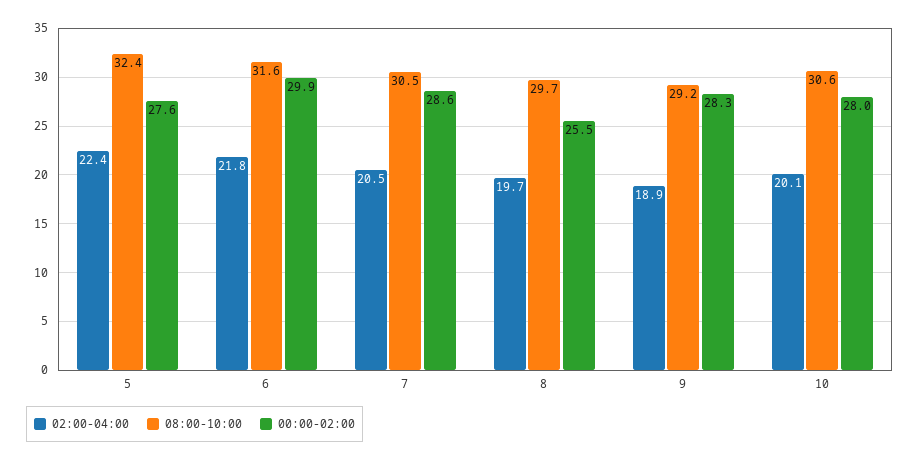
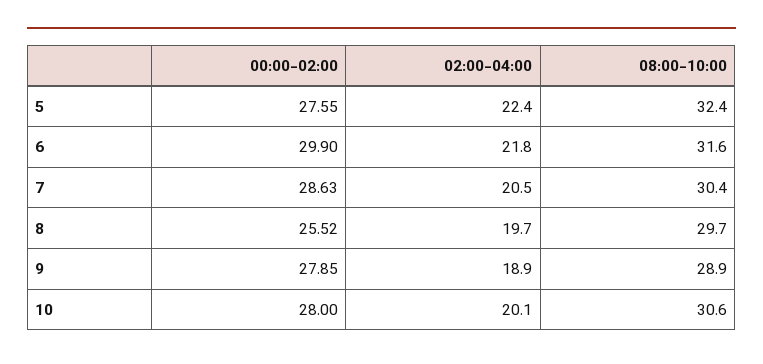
  {
    "02:00-04:00": {
      "5": 22.4,
      "6": 21.8,
      "7": 20.5,
      "8": 19.7,
      "9": 18.9,
      "10": 20.1
    },
    "08:00-10:00": {
      "5": 32.4,
      "6": 31.6,
-     "7": 30.5,
+     "7": 30.4,
      "8": 29.7,
-     "9": 29.2,
+     "9": 28.9,
      "10": 30.6
    },
    "00:00-02:00": {
      "5": 27.55,
      "6": 29.9,
      "7": 28.63,
      "8": 25.52,
-     "9": 28.3,
+     "9": 27.85,
      "10": 28
    }
  }

